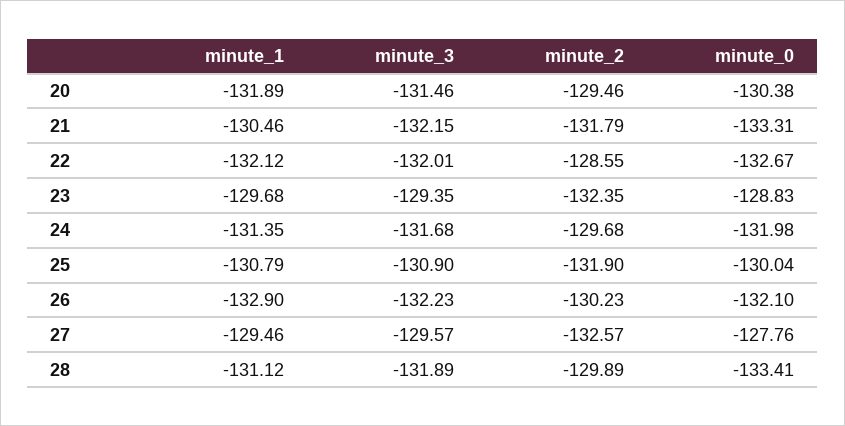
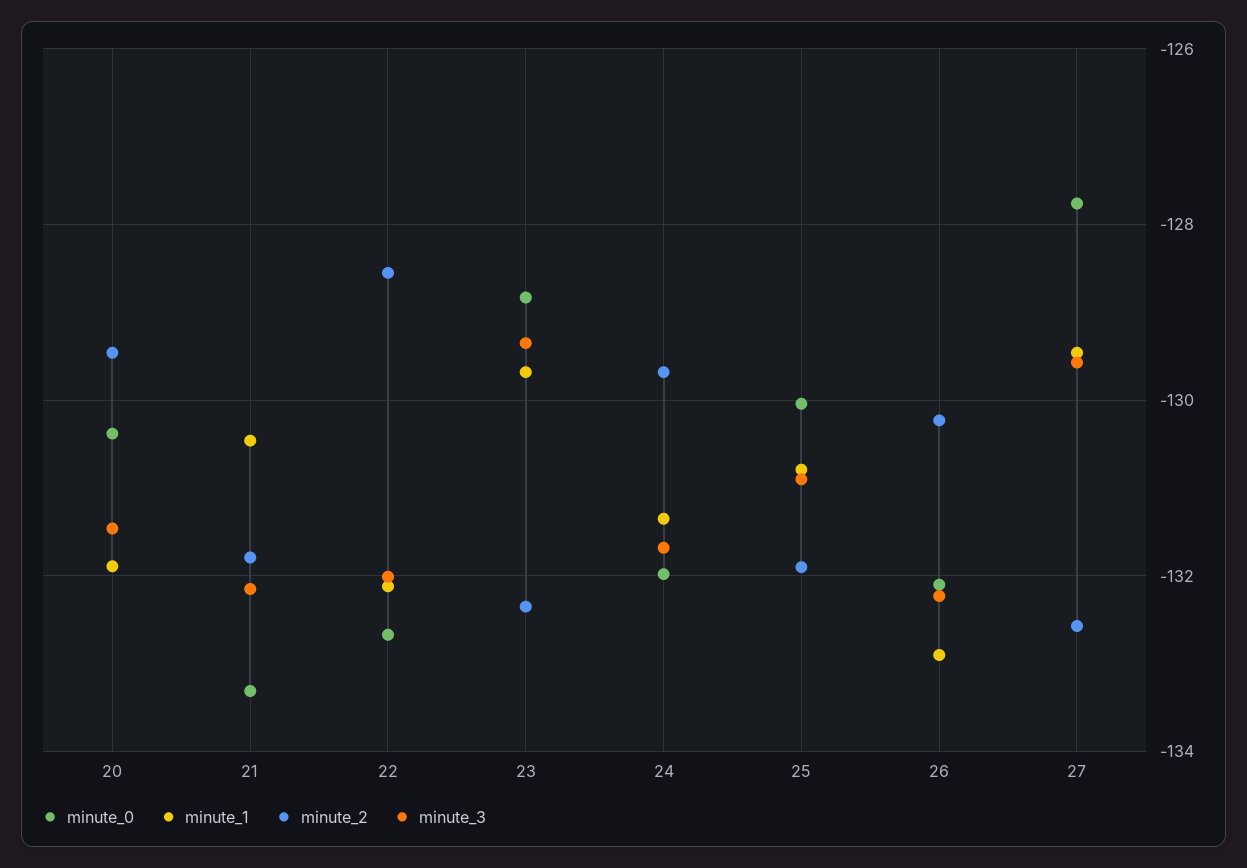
  {
    "minute_1": {
      "20": -131.89,
      "21": -130.46,
      "22": -132.12,
      "23": -129.68,
      "24": -131.35,
      "25": -130.79,
      "26": -132.9,
-     "27": -129.46,
+     "27": -129.46
-     "28": -131.12
    },
    "minute_3": {
      "20": -131.46,
      "21": -132.15,
      "22": -132.01,
      "23": -129.35,
      "24": -131.68,
      "25": -130.9,
      "26": -132.23,
-     "27": -129.57,
+     "27": -129.57
-     "28": -131.89
    },
    "minute_2": {
      "20": -129.46,
      "21": -131.79,
      "22": -128.55,
      "23": -132.35,
      "24": -129.68,
      "25": -131.9,
      "26": -130.23,
-     "27": -132.57,
+     "27": -132.57
-     "28": -129.89
    },
    "minute_0": {
      "20": -130.38,
      "21": -133.31,
      "22": -132.67,
      "23": -128.83,
      "24": -131.98,
      "25": -130.04,
      "26": -132.1,
-     "27": -127.76,
+     "27": -127.76
-     "28": -133.41
    }
  }

